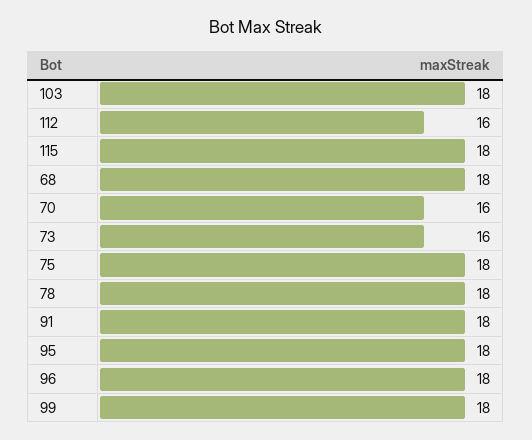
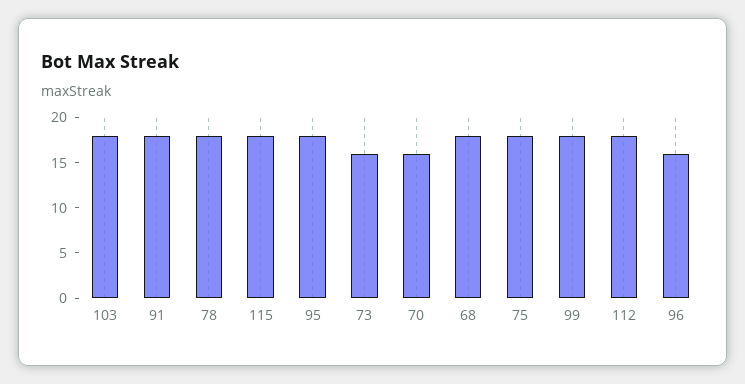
  {
    "103": 18,
-   "112": 16,
+   "112": 18,
    "115": 18,
    "68": 18,
    "70": 16,
    "73": 16,
    "75": 18,
    "78": 18,
    "91": 18,
    "95": 18,
-   "96": 18,
+   "96": 16,
    "99": 18
  }

